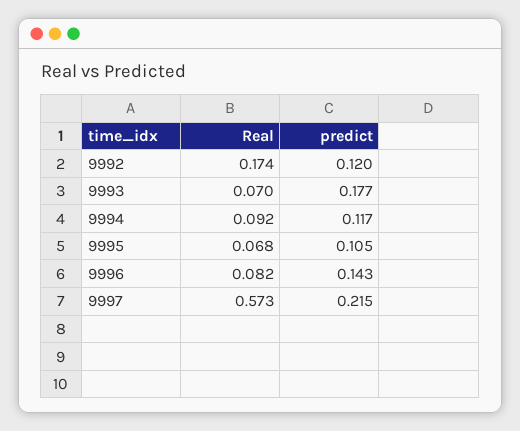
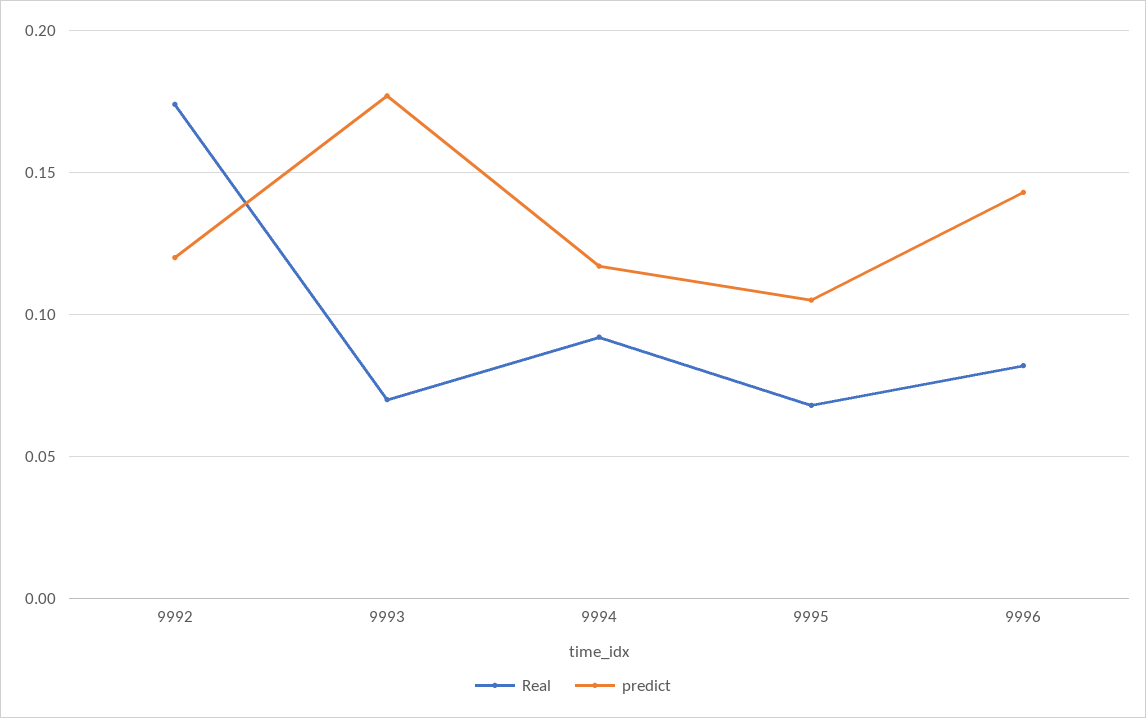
  {
    "Real": {
      "9992": 0.174,
      "9993": 0.07,
      "9994": 0.092,
      "9995": 0.068,
-     "9996": 0.082,
+     "9996": 0.082
-     "9997": 0.573
    },
    "predict": {
      "9992": 0.12,
      "9993": 0.177,
      "9994": 0.117,
      "9995": 0.105,
-     "9996": 0.143,
+     "9996": 0.143
-     "9997": 0.215
    }
  }

